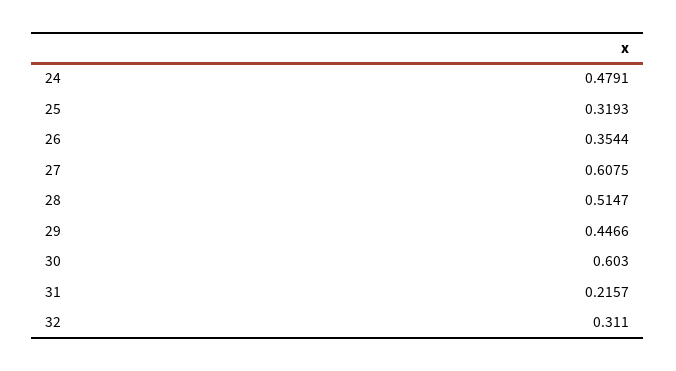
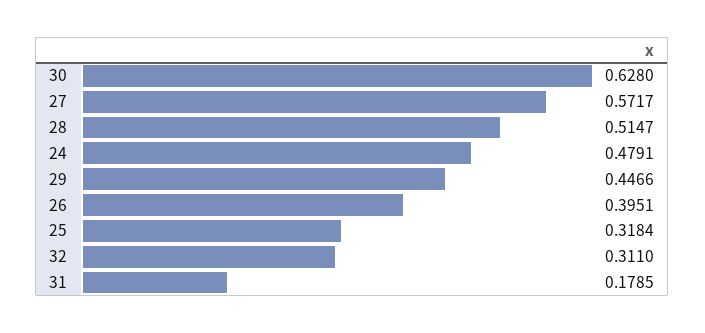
  {
    "24": 0.4791,
-   "25": 0.3193,
+   "25": 0.3184,
-   "26": 0.3544,
+   "26": 0.3951,
-   "27": 0.6075,
+   "27": 0.5717,
    "28": 0.5147,
    "29": 0.4466,
-   "30": 0.603,
+   "30": 0.628,
-   "31": 0.2157,
+   "31": 0.1785,
    "32": 0.311
  }

